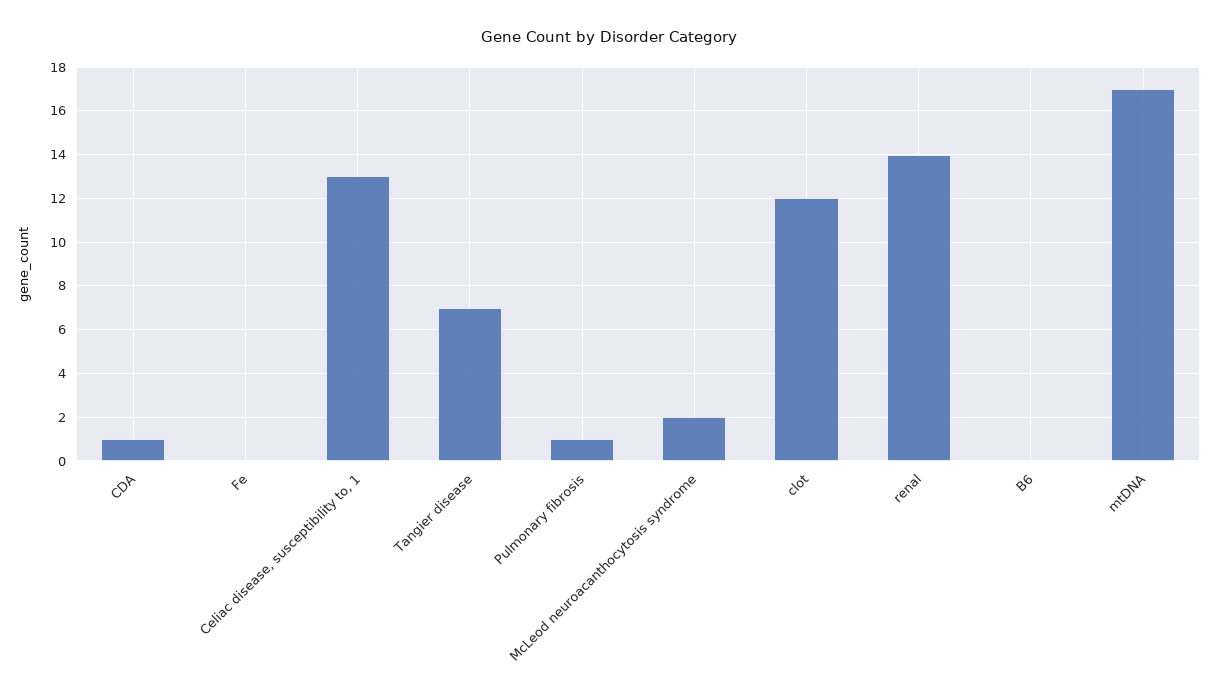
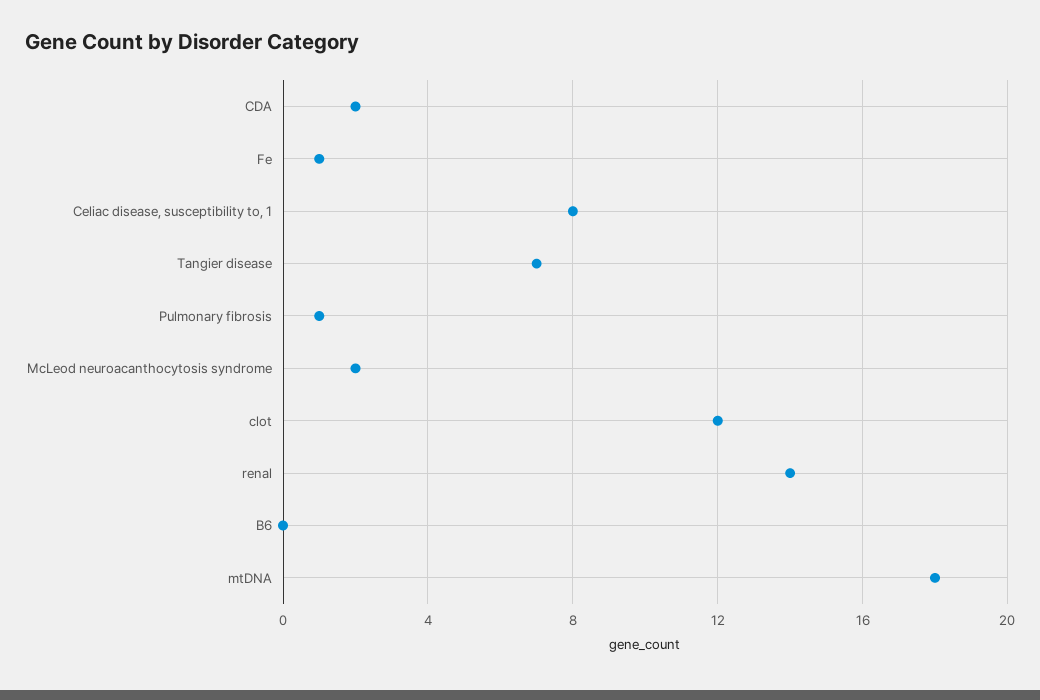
  {
-   "CDA": 1,
+   "CDA": 2,
-   "Fe": 0,
+   "Fe": 1,
-   "Celiac disease, susceptibility to, 1": 13,
+   "Celiac disease, susceptibility to, 1": 8,
    "Tangier disease": 7,
    "Pulmonary fibrosis": 1,
    "McLeod neuroacanthocytosis syndrome": 2,
    "clot": 12,
    "renal": 14,
    "B6": 0,
-   "mtDNA": 17
+   "mtDNA": 18
  }

